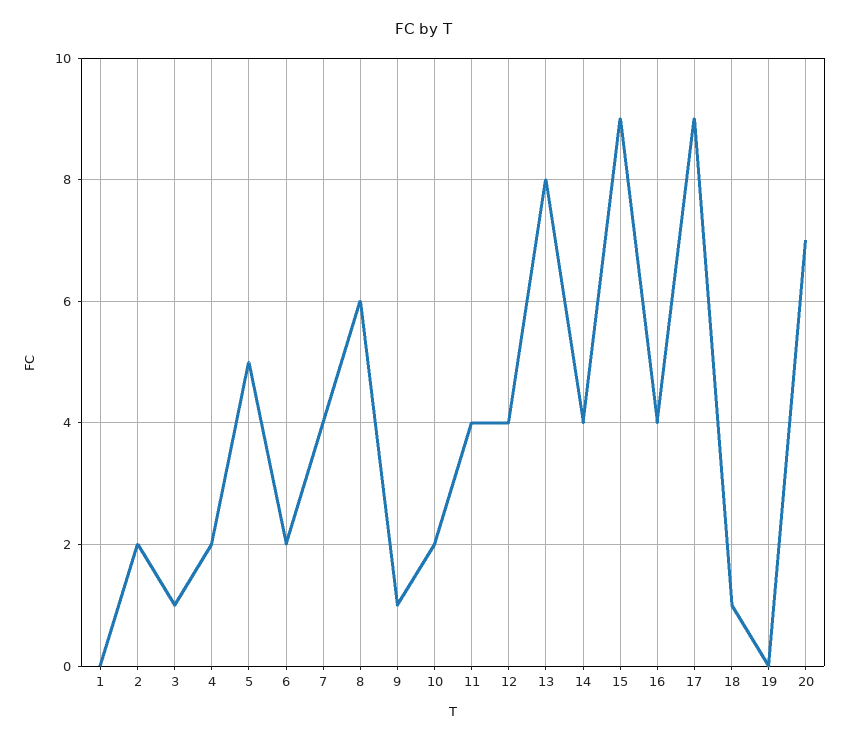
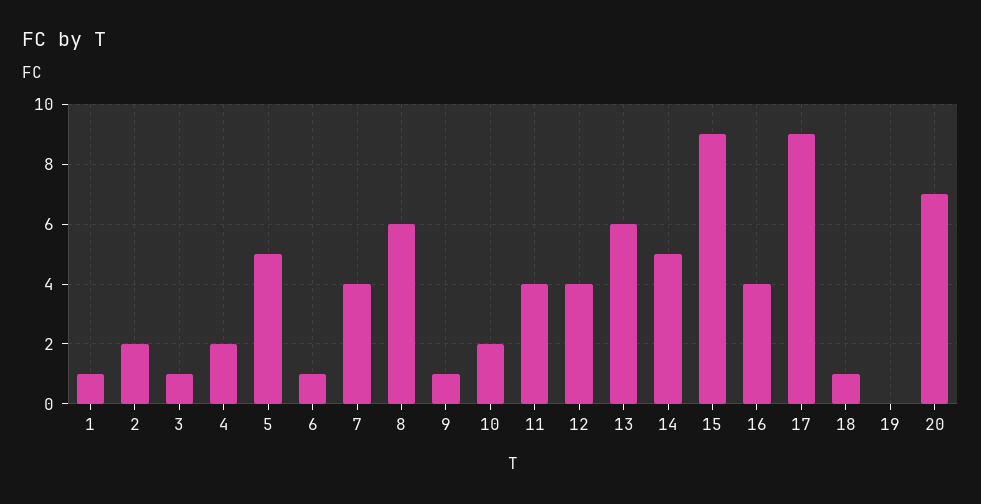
  {
-   "1": 0,
+   "1": 1,
    "2": 2,
    "3": 1,
    "4": 2,
    "5": 5,
-   "6": 2,
+   "6": 1,
    "7": 4,
    "8": 6,
    "9": 1,
    "10": 2,
    "11": 4,
    "12": 4,
-   "13": 8,
+   "13": 6,
-   "14": 4,
+   "14": 5,
    "15": 9,
    "16": 4,
    "17": 9,
    "18": 1,
    "19": 0,
    "20": 7
  }

